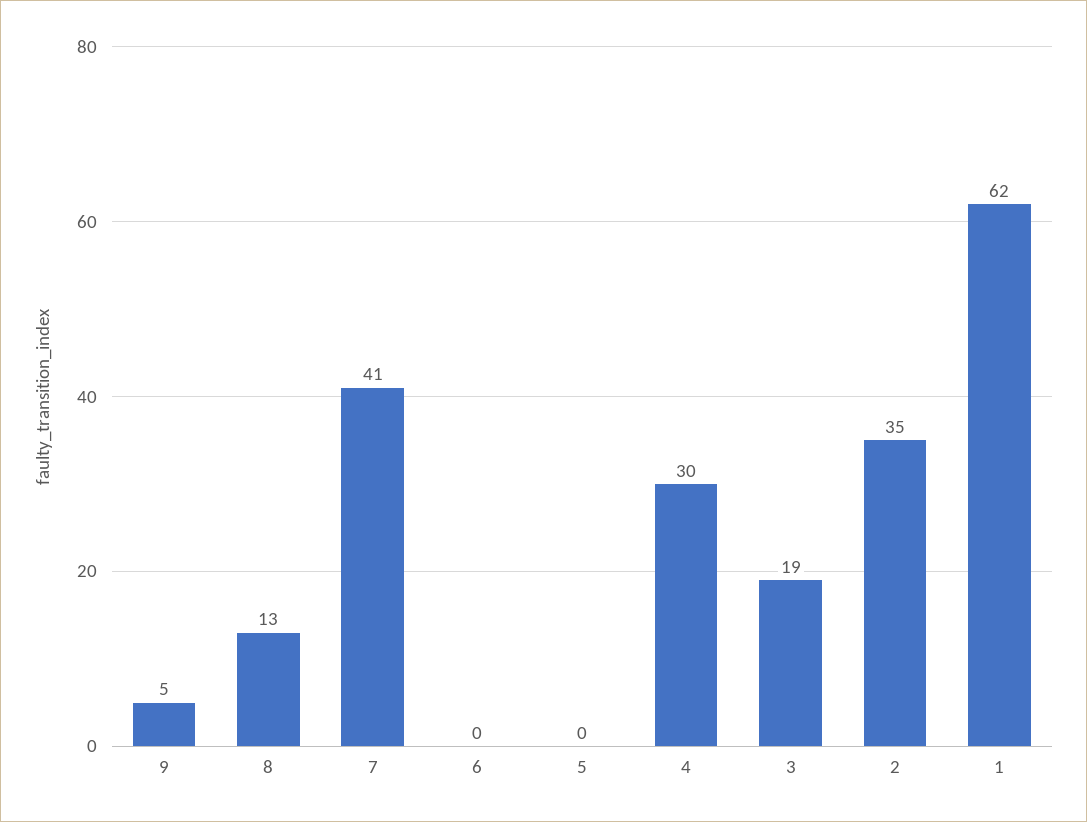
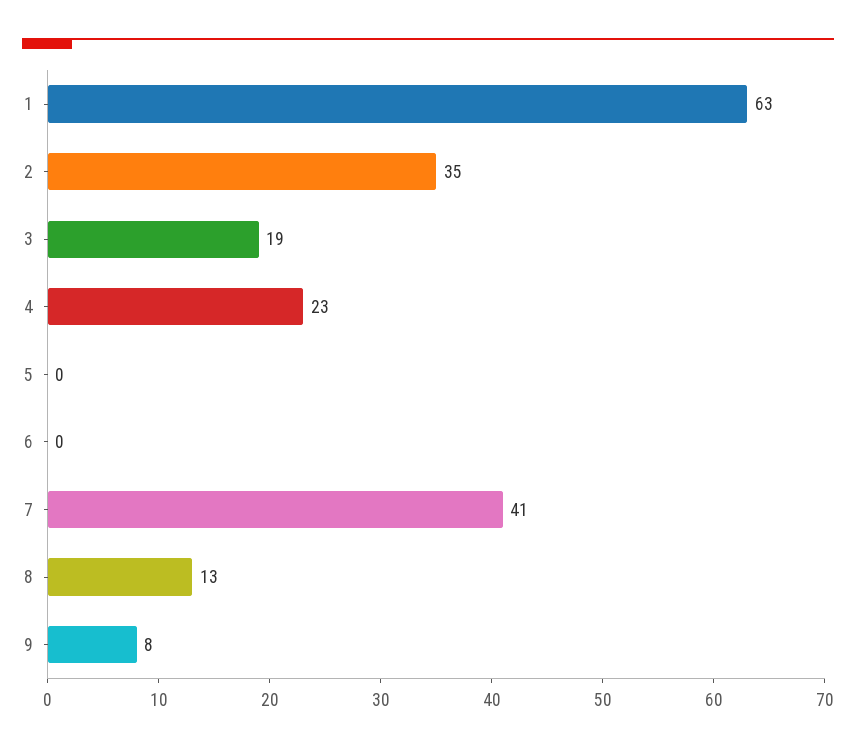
  {
-   "9": 5,
+   "9": 8,
    "8": 13,
    "7": 41,
    "6": 0,
    "5": 0,
-   "4": 30,
+   "4": 23,
    "3": 19,
    "2": 35,
-   "1": 62
+   "1": 63
  }

